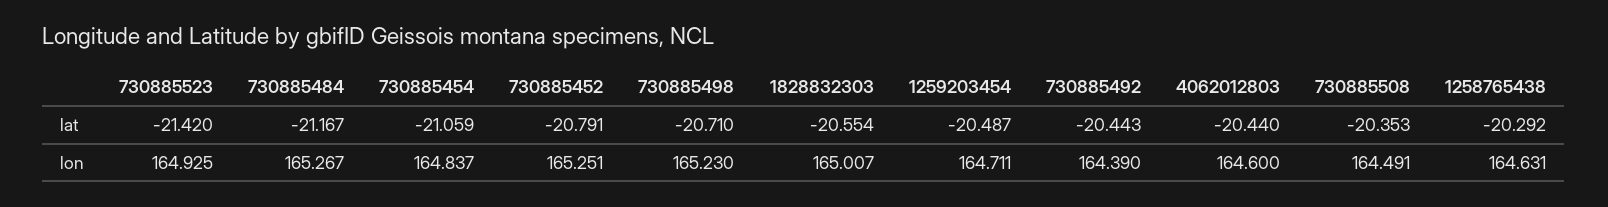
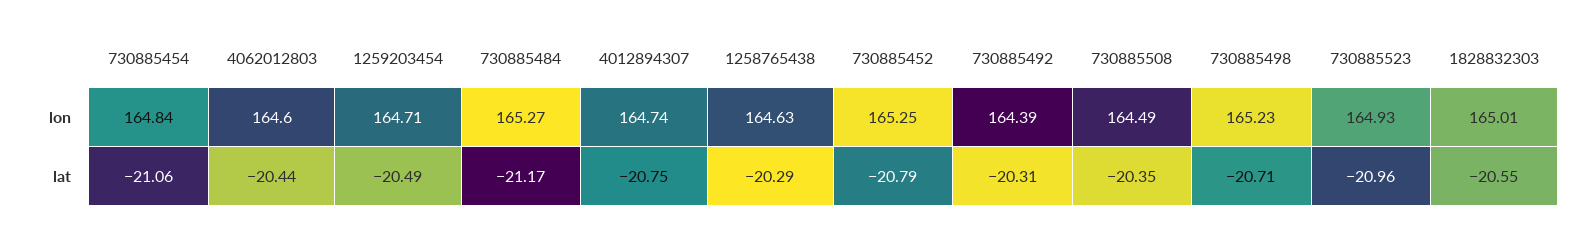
  {
    "730885523": {
-     "lat": -21.42,
+     "lat": -20.96,
      "lon": 164.925
    },
    "730885484": {
      "lat": -21.167,
      "lon": 165.267
    },
    "730885454": {
      "lat": -21.059,
      "lon": 164.837
    },
    "730885452": {
      "lat": -20.791,
      "lon": 165.251
    },
    "730885498": {
      "lat": -20.71,
      "lon": 165.23
    },
    "1828832303": {
      "lat": -20.554,
      "lon": 165.007
    },
    "1259203454": {
      "lat": -20.487,
      "lon": 164.711
    },
    "730885492": {
-     "lat": -20.443,
+     "lat": -20.31,
      "lon": 164.39
    },
    "4062012803": {
      "lat": -20.44,
      "lon": 164.6
    },
    "730885508": {
      "lat": -20.353,
      "lon": 164.491
    },
    "1258765438": {
      "lat": -20.292,
      "lon": 164.631
-   }
+   },
+   "4012894307": {
+     "lon": 164.74,
+     "lat": -20.75
+   }
  }

